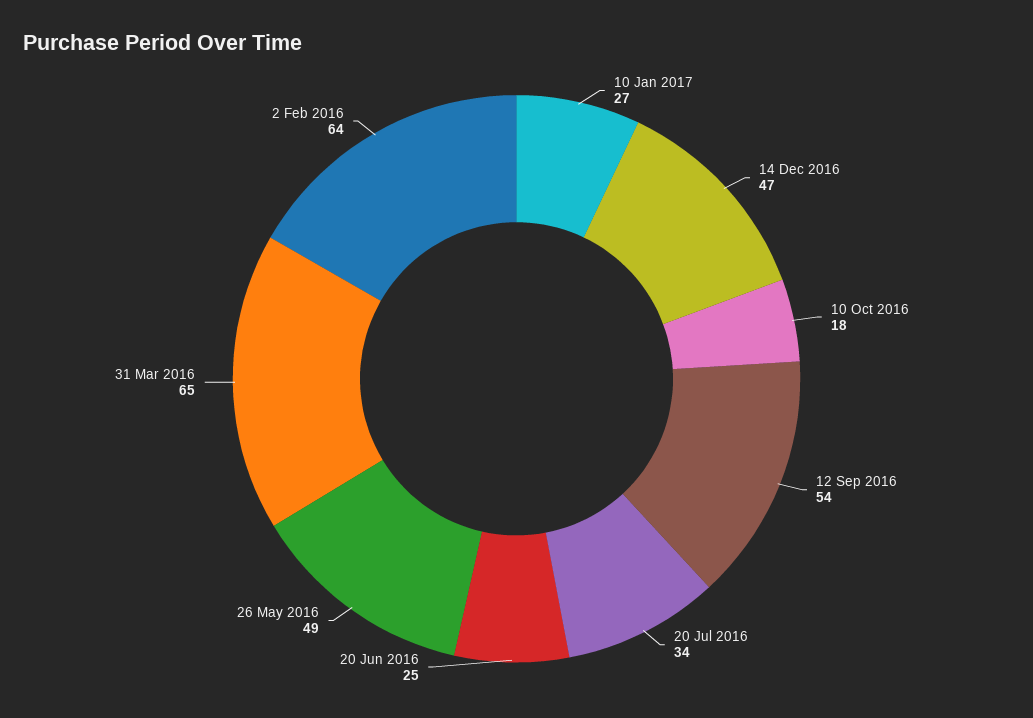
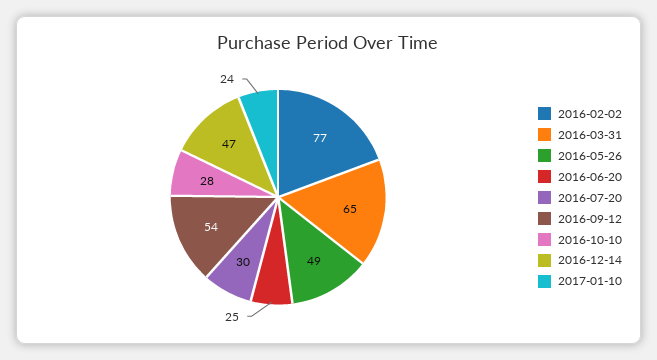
  {
-   "10 Jan 2017": 27,
+   "10 Jan 2017": 24,
    "14 Dec 2016": 47,
-   "10 Oct 2016": 18,
+   "10 Oct 2016": 28,
    "12 Sep 2016": 54,
-   "20 Jul 2016": 34,
+   "20 Jul 2016": 30,
    "20 Jun 2016": 25,
    "26 May 2016": 49,
    "31 Mar 2016": 65,
-   "2 Feb 2016": 64
+   "2 Feb 2016": 77
  }

